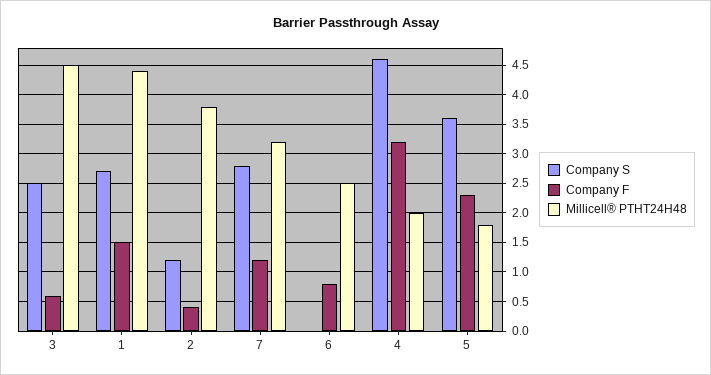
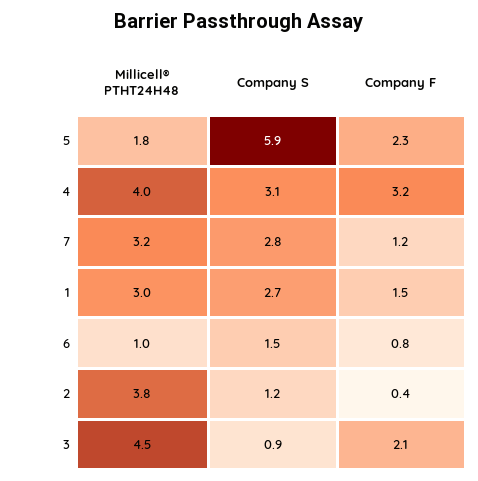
  {
    "Company S": {
-     "3": 2.5,
+     "3": 0.9,
      "1": 2.7,
      "2": 1.2,
      "7": 2.8,
-     "6": 0,
+     "6": 1.5,
-     "4": 4.5,
+     "4": 3.1,
-     "5": 3.5
+     "5": 5.9
    },
    "Company F": {
-     "3": 0.5,
+     "3": 2.1,
      "1": 1.5,
      "2": 0.4,
      "7": 1.2,
      "6": 0.8,
      "4": 3.2,
      "5": 2.3
    },
    "Millicell® PTHT24H48": {
      "3": 4.5,
-     "1": 4.5,
+     "1": 3,
      "2": 3.8,
      "7": 3.2,
-     "6": 2.5,
+     "6": 1,
-     "4": 2,
+     "4": 4,
      "5": 1.8
    }
  }

